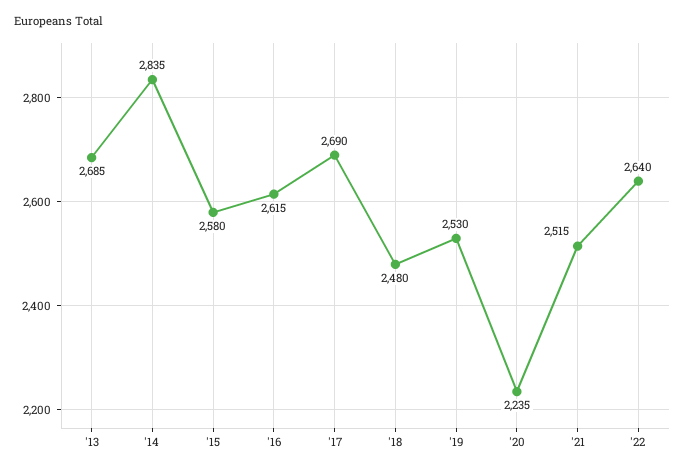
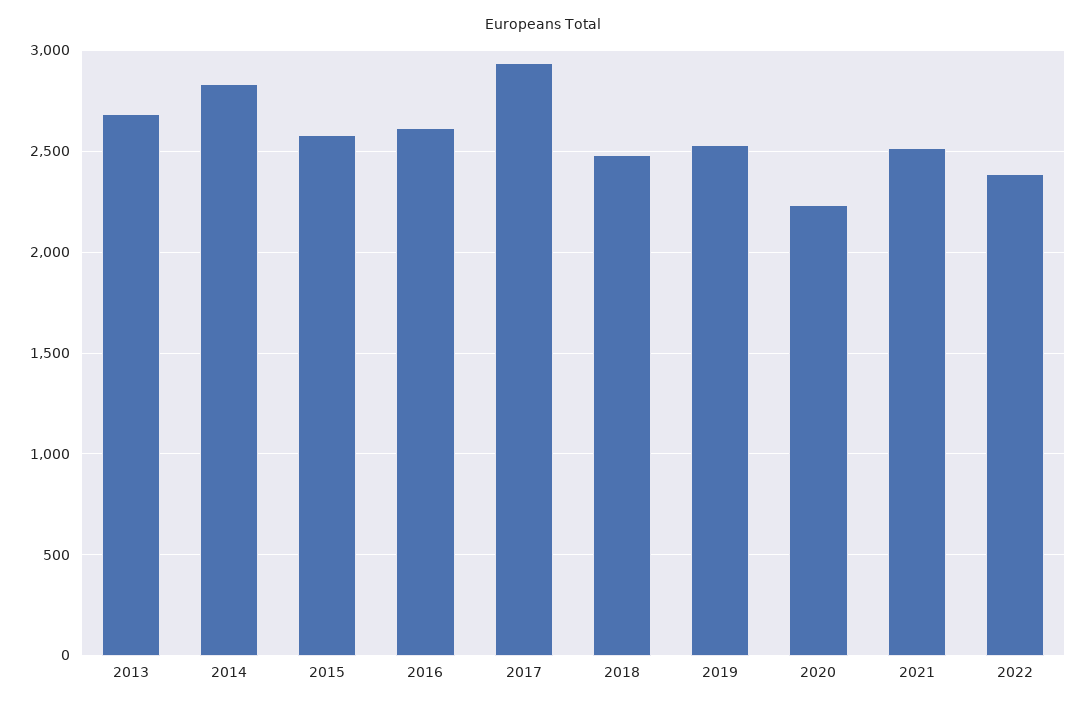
  {
    "'13": 2685,
    "'14": 2835,
    "'15": 2580,
    "'16": 2615,
-   "'17": 2690,
+   "'17": 2950,
    "'18": 2480,
    "'19": 2530,
    "'20": 2235,
    "'21": 2515,
-   "'22": 2640
+   "'22": 2400
  }

